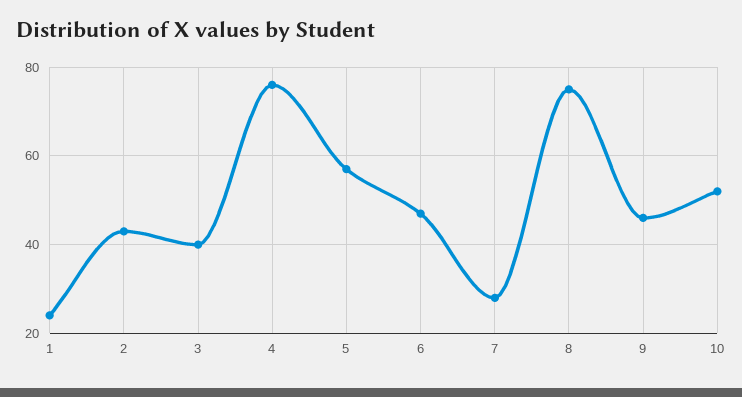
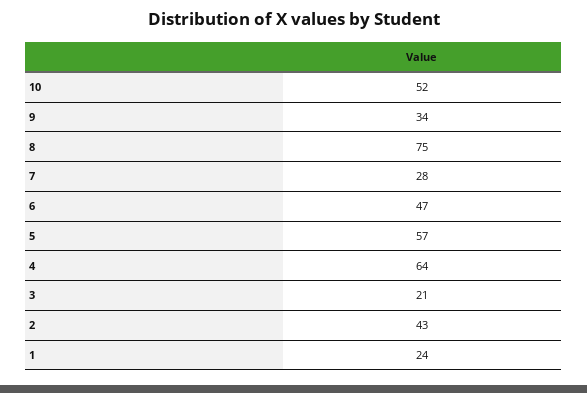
  {
    "1": 24,
    "2": 43,
-   "3": 40,
+   "3": 21,
-   "4": 75,
+   "4": 64,
    "5": 57,
    "6": 47,
    "7": 28,
    "8": 75,
-   "9": 45,
+   "9": 34,
    "10": 52
  }

